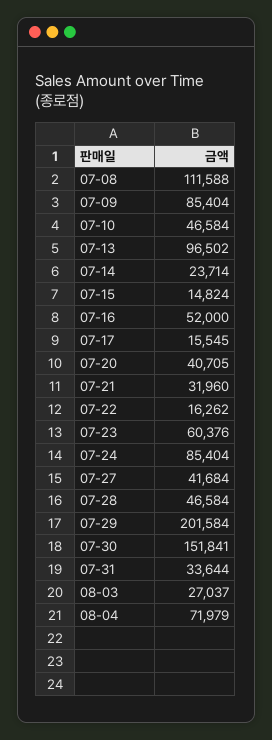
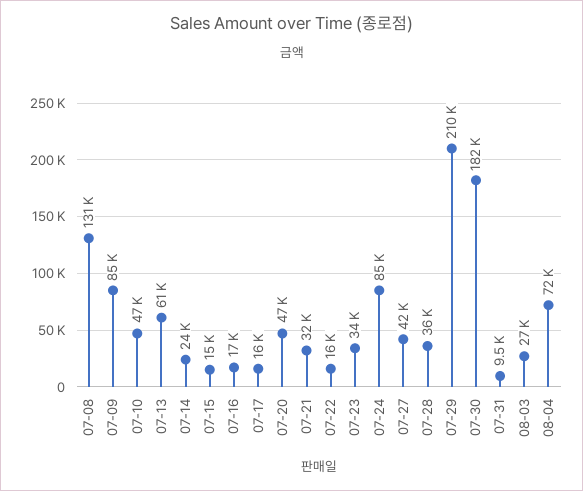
  {
-   "07-08": 111588,
+   "07-08": 131000,
    "07-09": 85404,
    "07-10": 46584,
-   "07-13": 96502,
+   "07-13": 61000,
    "07-14": 23714,
    "07-15": 14824,
-   "07-16": 52000,
+   "07-16": 17000,
    "07-17": 15545,
-   "07-20": 40705,
+   "07-20": 47000,
    "07-21": 31960,
    "07-22": 16262,
-   "07-23": 60376,
+   "07-23": 34000,
    "07-24": 85404,
    "07-27": 41684,
-   "07-28": 46584,
+   "07-28": 36000,
-   "07-29": 201584,
+   "07-29": 210000,
-   "07-30": 151841,
+   "07-30": 182000,
-   "07-31": 33644,
+   "07-31": 9500,
    "08-03": 27037,
    "08-04": 71979
  }

